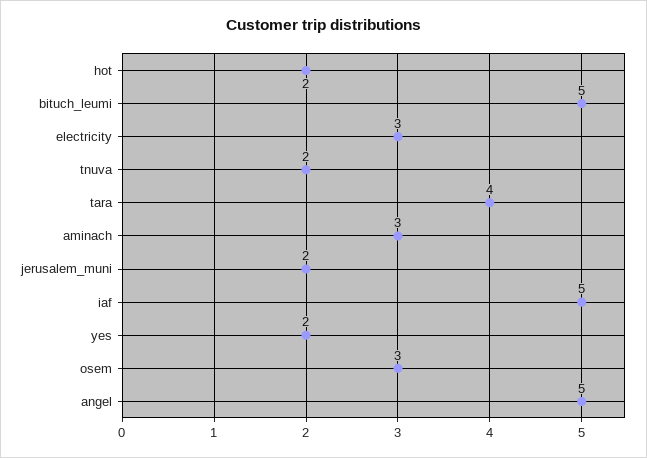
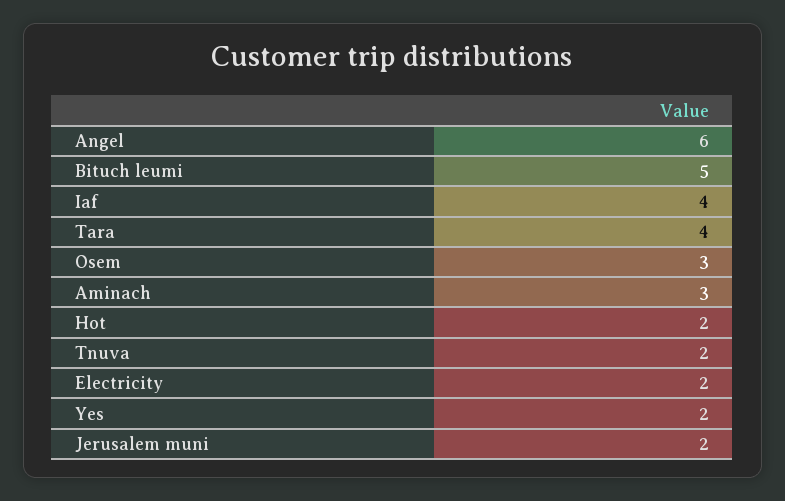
  {
    "hot": 2,
    "bituch_leumi": 5,
-   "electricity": 3,
+   "electricity": 2,
    "tnuva": 2,
    "tara": 4,
    "aminach": 3,
    "jerusalem_muni": 2,
-   "iaf": 5,
+   "iaf": 4,
    "yes": 2,
    "osem": 3,
-   "angel": 5
+   "angel": 6
  }

